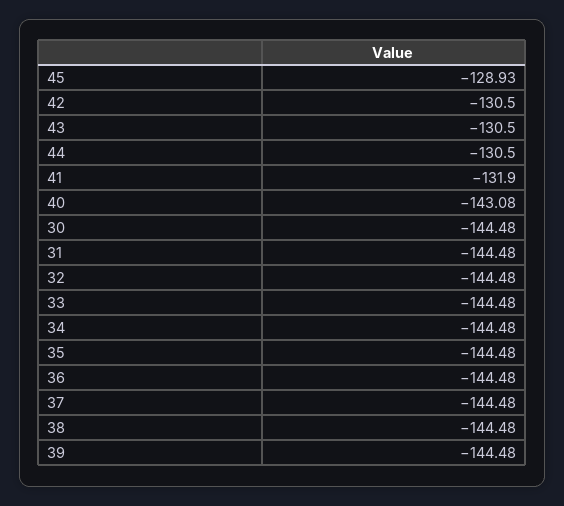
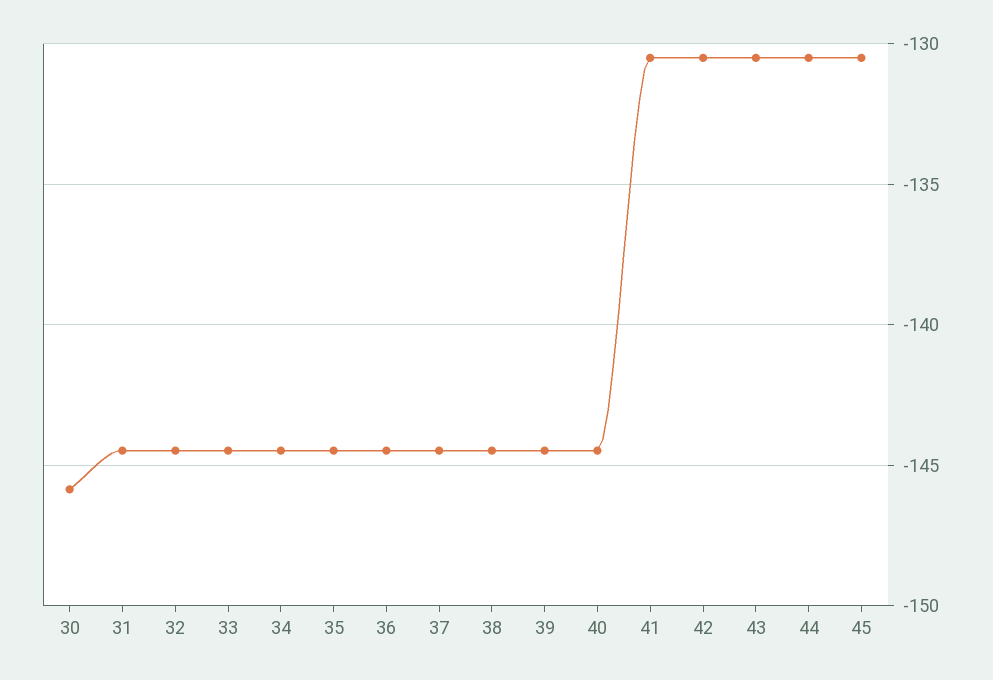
  {
-   "45": -128.93,
+   "45": -130.5,
    "42": -130.5,
    "43": -130.5,
    "44": -130.5,
-   "41": -131.9,
+   "41": -130.5,
-   "40": -143.08,
+   "40": -144.5,
-   "30": -144.48,
+   "30": -146,
    "31": -144.48,
    "32": -144.48,
    "33": -144.48,
    "34": -144.48,
    "35": -144.48,
    "36": -144.48,
    "37": -144.48,
    "38": -144.48,
    "39": -144.48
  }

